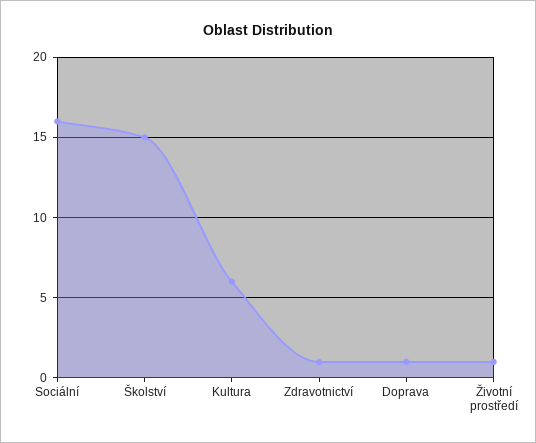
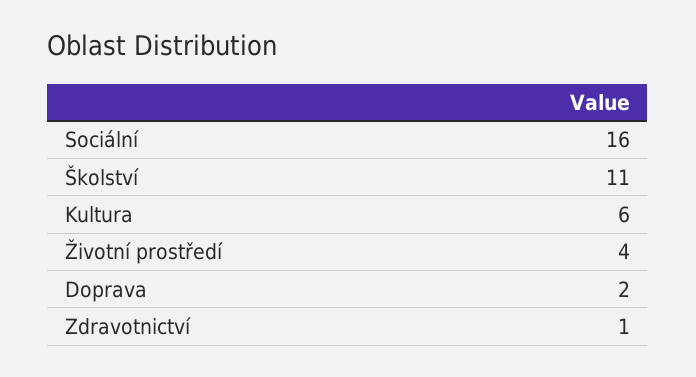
  {
    "Sociální": 16,
-   "Školství": 15,
+   "Školství": 11,
    "Kultura": 6,
    "Zdravotnictví": 1,
-   "Doprava": 1,
+   "Doprava": 2,
-   "Životní prostředí": 1
+   "Životní prostředí": 4
  }

